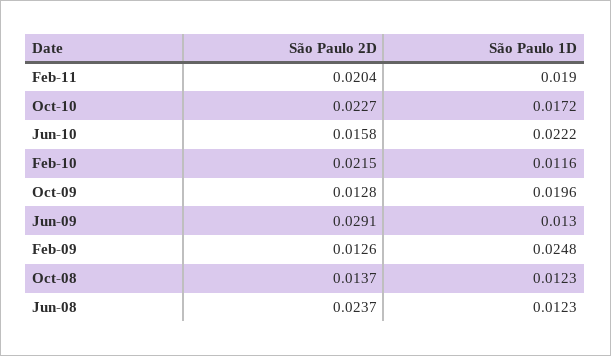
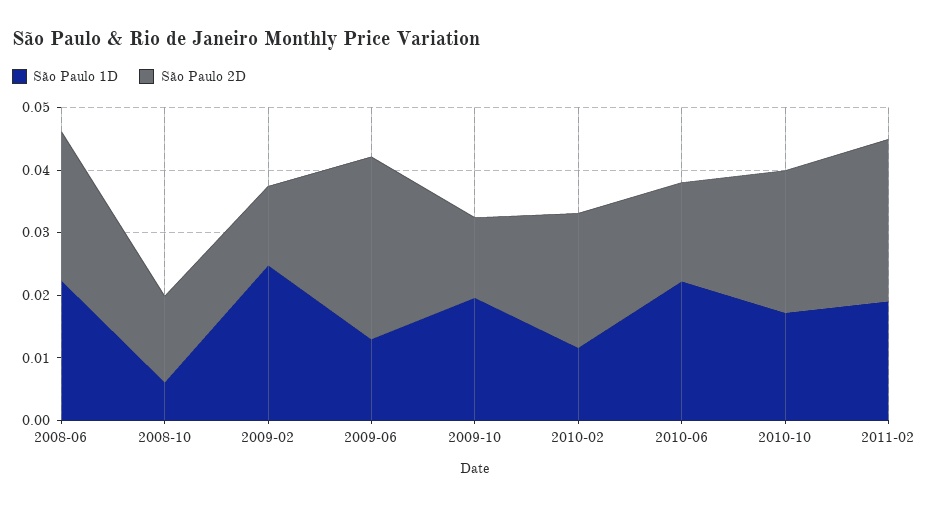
  {
    "São Paulo 2D": {
-     "Feb-11": 0.0204,
+     "Feb-11": 0.026,
      "Oct-10": 0.0227,
      "Jun-10": 0.0158,
      "Feb-10": 0.0215,
      "Oct-09": 0.0128,
      "Jun-09": 0.0291,
      "Feb-09": 0.0126,
      "Oct-08": 0.0137,
      "Jun-08": 0.0237
    },
    "São Paulo 1D": {
      "Feb-11": 0.019,
      "Oct-10": 0.0172,
      "Jun-10": 0.0222,
      "Feb-10": 0.0116,
      "Oct-09": 0.0196,
      "Jun-09": 0.013,
      "Feb-09": 0.0248,
-     "Oct-08": 0.0123,
+     "Oct-08": 0.006,
-     "Jun-08": 0.0123
+     "Jun-08": 0.022
    }
  }

